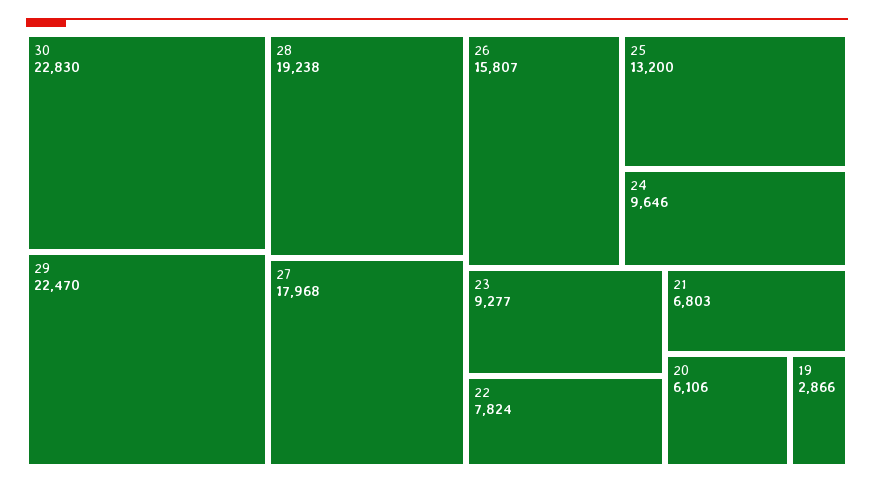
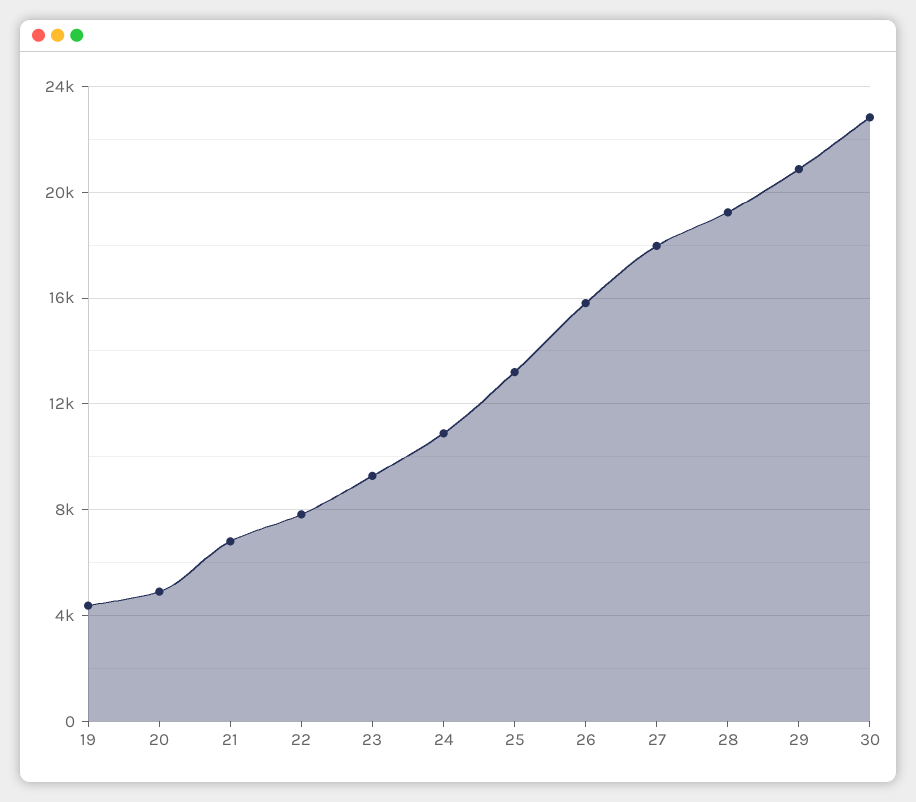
  {
    "30": 22830,
-   "29": 22470,
+   "29": 21000,
    "28": 19238,
    "27": 17968,
    "26": 15807,
    "25": 13200,
-   "24": 9646,
+   "24": 11000,
    "23": 9277,
    "22": 7824,
    "21": 6803,
-   "20": 6106,
+   "20": 5000,
-   "19": 2866
+   "19": 4500
  }

